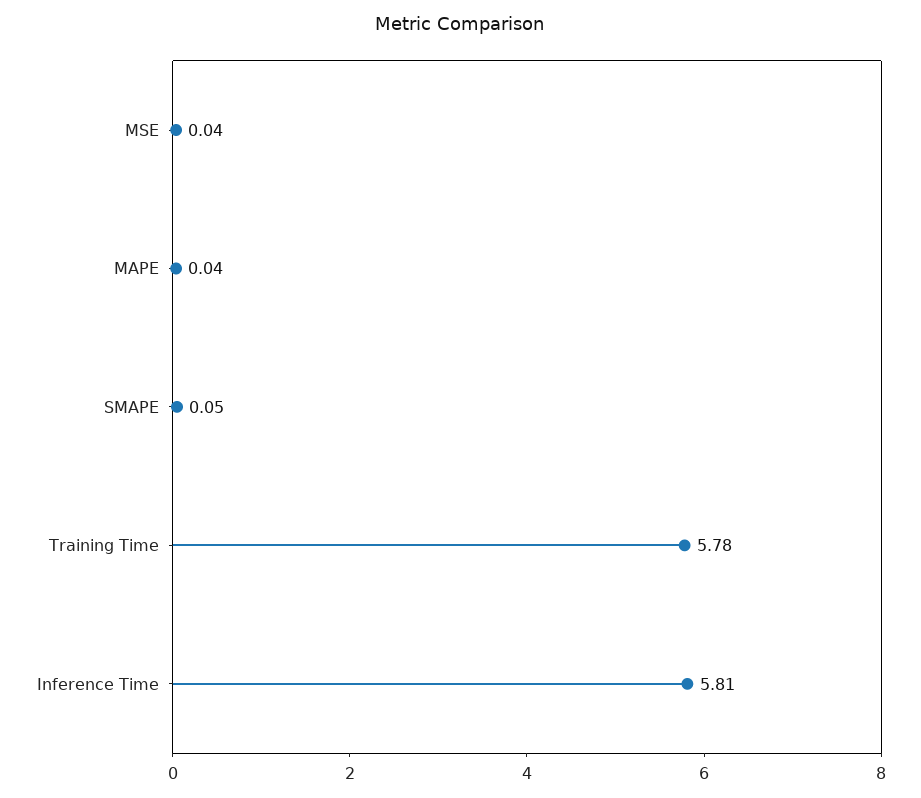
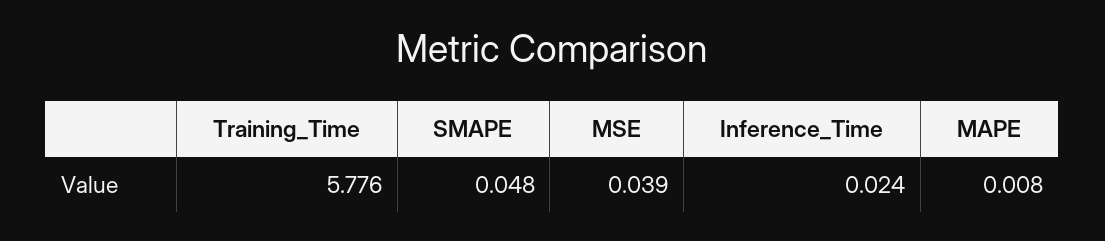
  {
    "MSE": 0.039,
-   "MAPE": 0.04,
+   "MAPE": 0.008,
    "SMAPE": 0.048,
    "Training Time": 5.776,
-   "Inference Time": 5.81
+   "Inference Time": 0.024
  }

